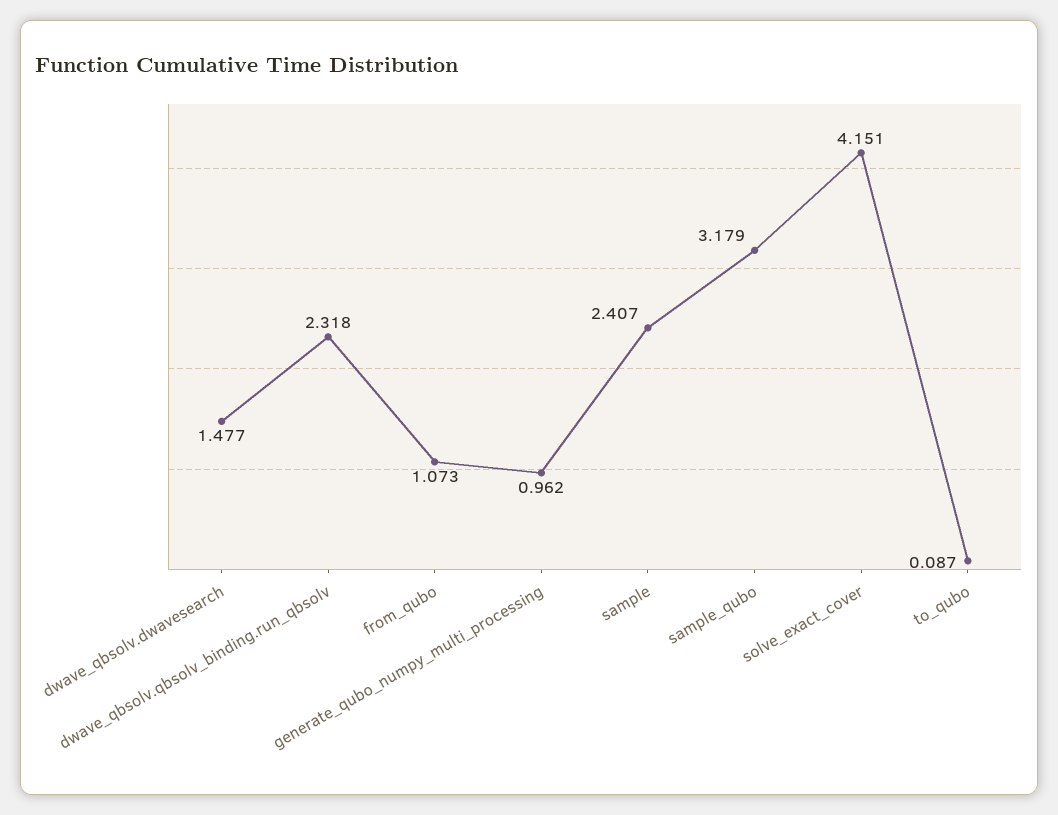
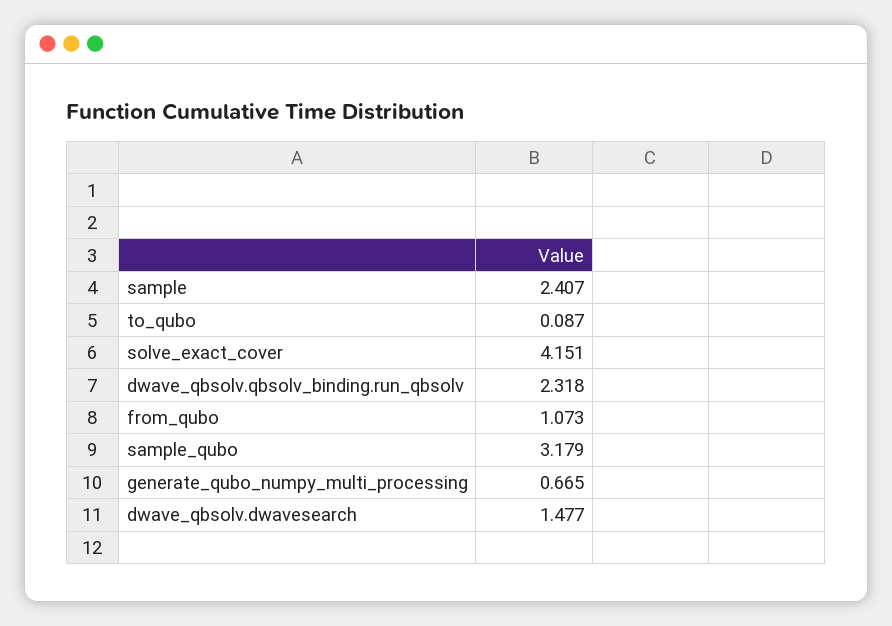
  {
    "dwave_qbsolv.dwavesearch": 1.477,
    "dwave_qbsolv.qbsolv_binding.run_qbsolv": 2.318,
    "from_qubo": 1.073,
-   "generate_qubo_numpy_multi_processing": 0.962,
+   "generate_qubo_numpy_multi_processing": 0.665,
    "sample": 2.407,
    "sample_qubo": 3.179,
    "solve_exact_cover": 4.151,
    "to_qubo": 0.087
  }

